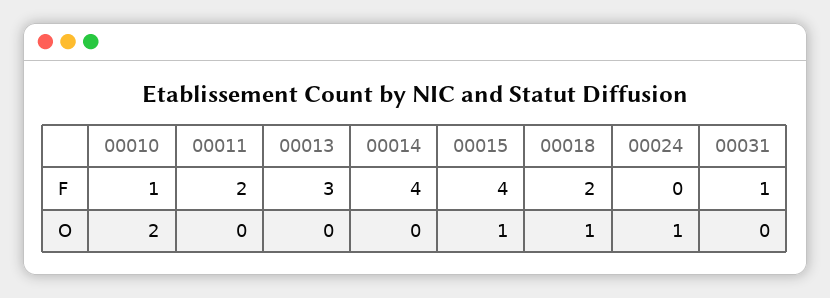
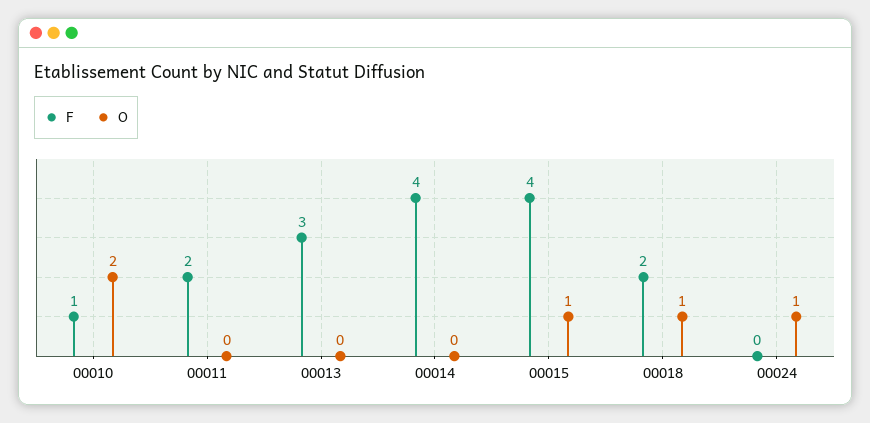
  {
    "F": {
      "00010": 1,
      "00011": 2,
      "00013": 3,
      "00014": 4,
      "00015": 4,
      "00018": 2,
-     "00024": 0,
+     "00024": 0
-     "00031": 1
    },
    "O": {
      "00010": 2,
      "00011": 0,
      "00013": 0,
      "00014": 0,
      "00015": 1,
      "00018": 1,
-     "00024": 1,
+     "00024": 1
-     "00031": 0
    }
  }

